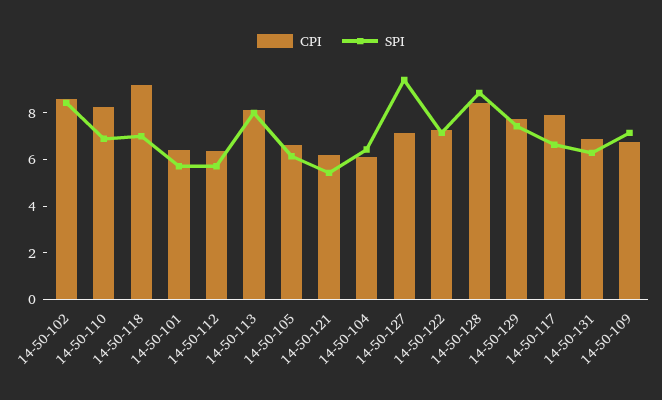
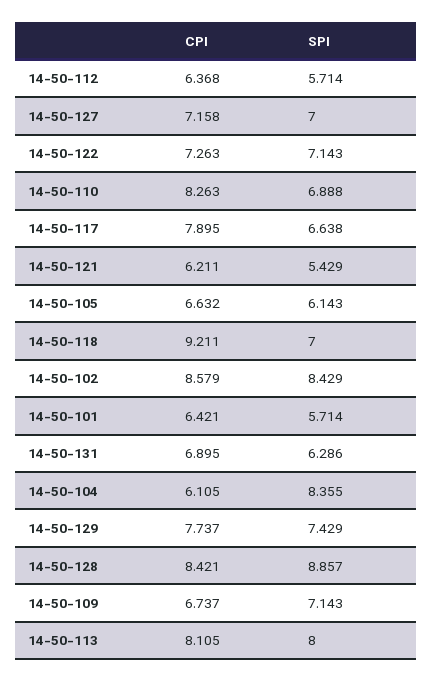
  {
    "CPI": {
      "14-50-102": 8.579,
      "14-50-110": 8.263,
      "14-50-118": 9.211,
      "14-50-101": 6.421,
      "14-50-112": 6.368,
      "14-50-113": 8.105,
      "14-50-105": 6.632,
      "14-50-121": 6.211,
      "14-50-104": 6.105,
      "14-50-127": 7.158,
      "14-50-122": 7.263,
      "14-50-128": 8.421,
      "14-50-129": 7.737,
      "14-50-117": 7.895,
      "14-50-131": 6.895,
      "14-50-109": 6.737
    },
    "SPI": {
      "14-50-102": 8.429,
      "14-50-110": 6.888,
      "14-50-118": 7,
      "14-50-101": 5.714,
      "14-50-112": 5.714,
      "14-50-113": 8,
      "14-50-105": 6.143,
      "14-50-121": 5.429,
-     "14-50-104": 6.5,
+     "14-50-104": 8.355,
-     "14-50-127": 9.5,
+     "14-50-127": 7,
      "14-50-122": 7.143,
      "14-50-128": 8.857,
      "14-50-129": 7.429,
      "14-50-117": 6.638,
      "14-50-131": 6.286,
      "14-50-109": 7.143
    }
  }

